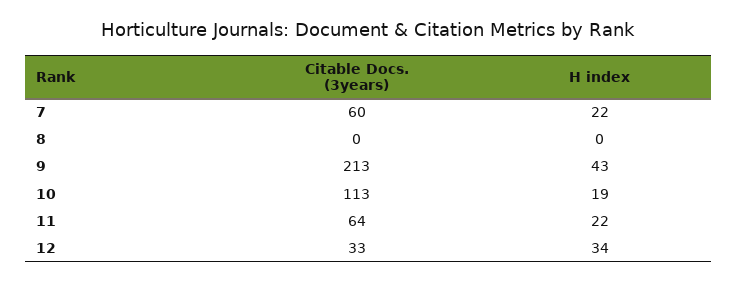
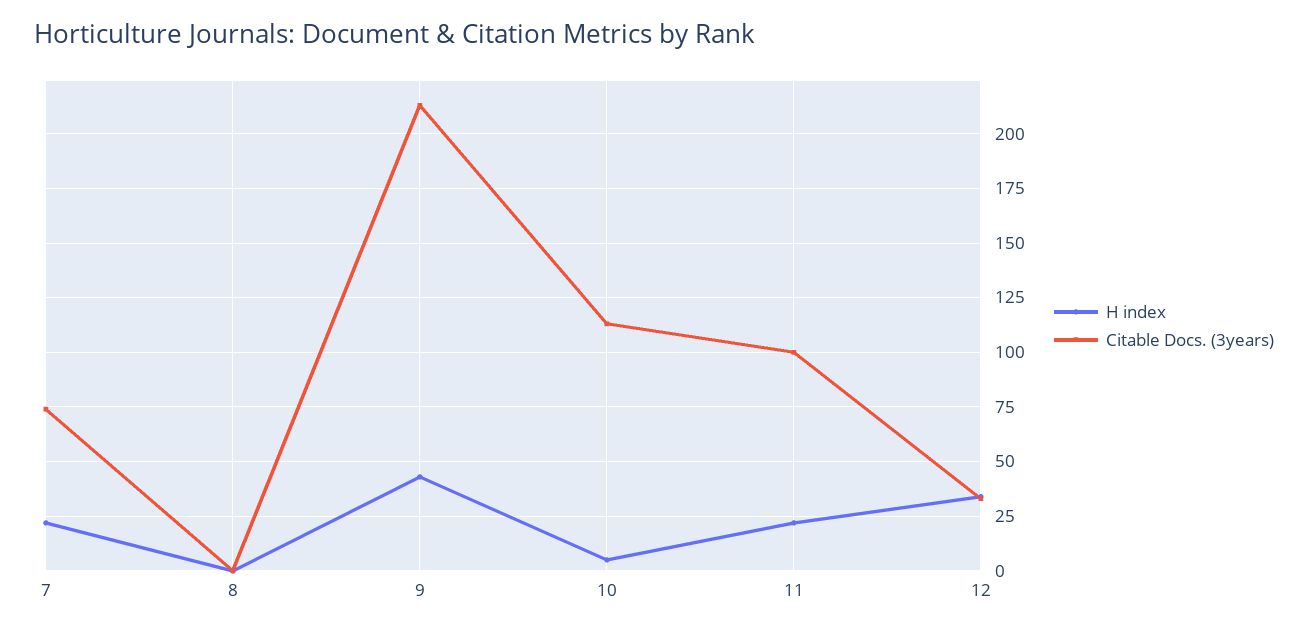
  {
    "Citable Docs. (3years)": {
-     "7": 60,
+     "7": 75,
      "8": 0,
      "9": 213,
      "10": 113,
-     "11": 64,
+     "11": 100,
      "12": 33
    },
    "H index": {
      "7": 22,
      "8": 0,
      "9": 43,
-     "10": 19,
+     "10": 5,
      "11": 22,
      "12": 34
    }
  }

